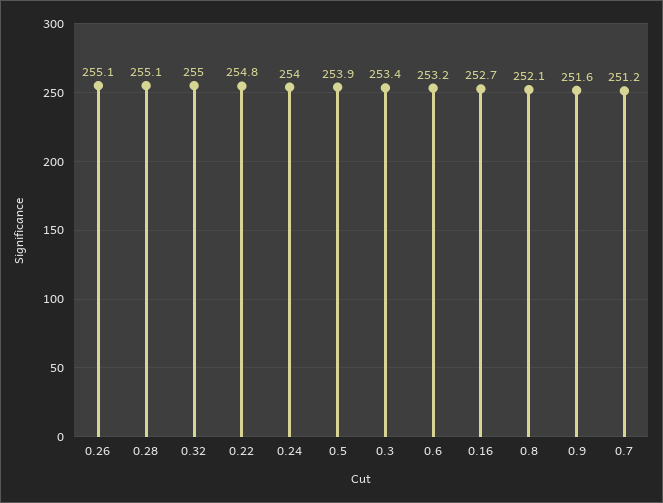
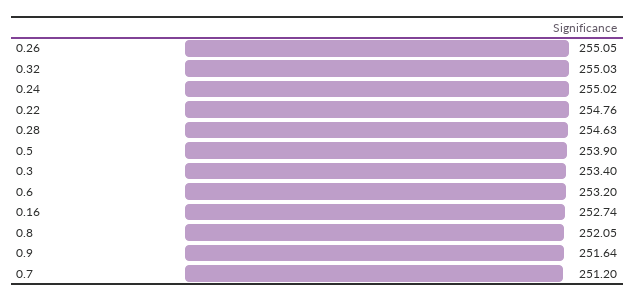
  {
    "0.26": 255.05,
-   "0.28": 255.1,
+   "0.28": 254.63,
    "0.32": 255.03,
    "0.22": 254.76,
-   "0.24": 254,
+   "0.24": 255.02,
    "0.5": 253.9,
    "0.3": 253.4,
    "0.6": 253.2,
    "0.16": 252.74,
    "0.8": 252.05,
    "0.9": 251.64,
    "0.7": 251.2
  }

